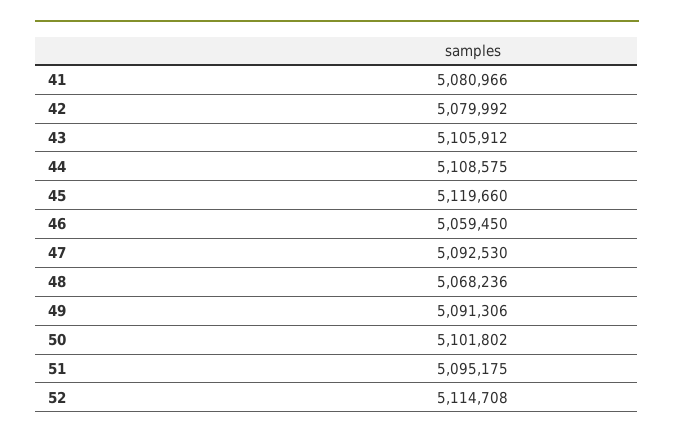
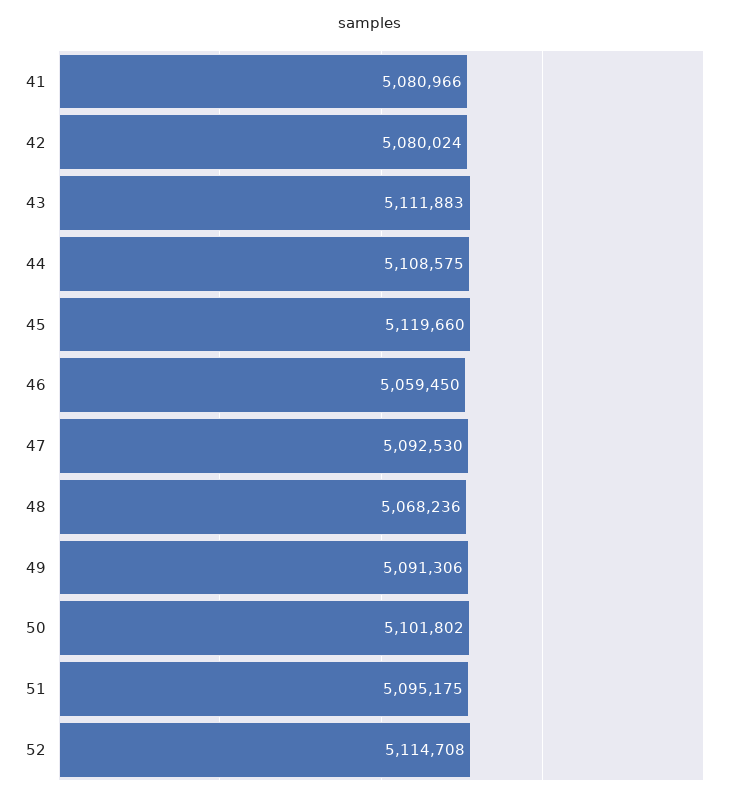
  {
    "41": 5080966,
-   "42": 5079992,
+   "42": 5080024,
-   "43": 5105912,
+   "43": 5111883,
    "44": 5108575,
    "45": 5119660,
    "46": 5059450,
    "47": 5092530,
    "48": 5068236,
    "49": 5091306,
    "50": 5101802,
    "51": 5095175,
    "52": 5114708
  }

